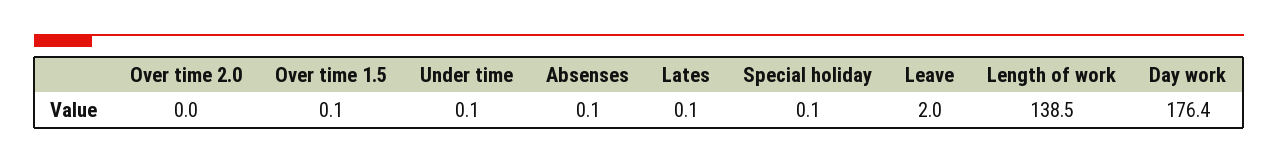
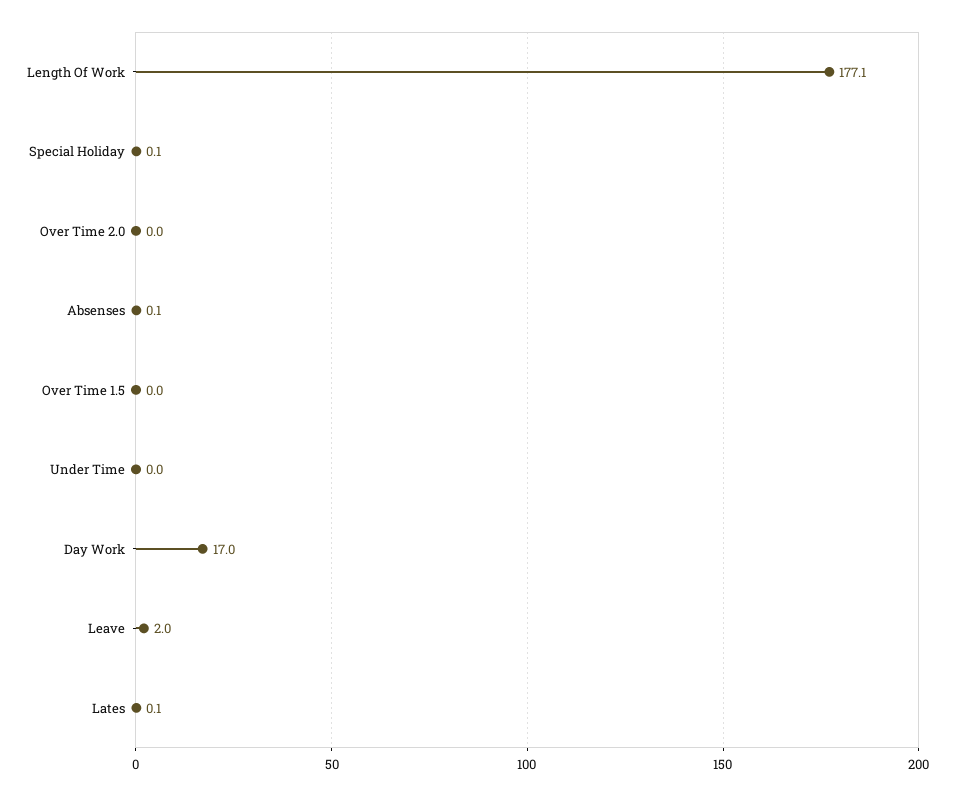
  {
    "Over time 2.0": 0,
-   "Over time 1.5": 0.1,
+   "Over time 1.5": 0,
-   "Under time": 0.1,
+   "Under time": 0,
    "Absenses": 0.1,
    "Lates": 0.1,
    "Special holiday": 0.1,
    "Leave": 2,
-   "Length of work": 138.5,
+   "Length of work": 177.1,
-   "Day work": 176.4
+   "Day work": 17
  }

